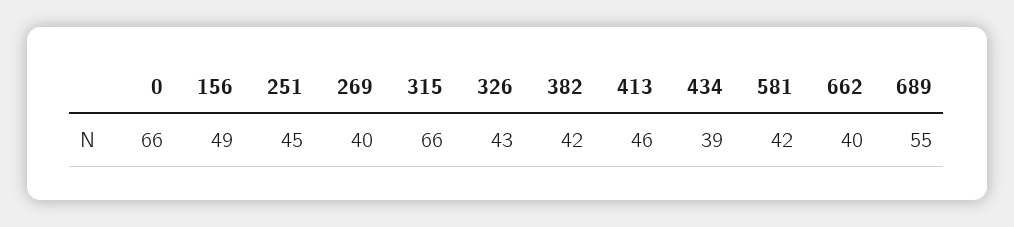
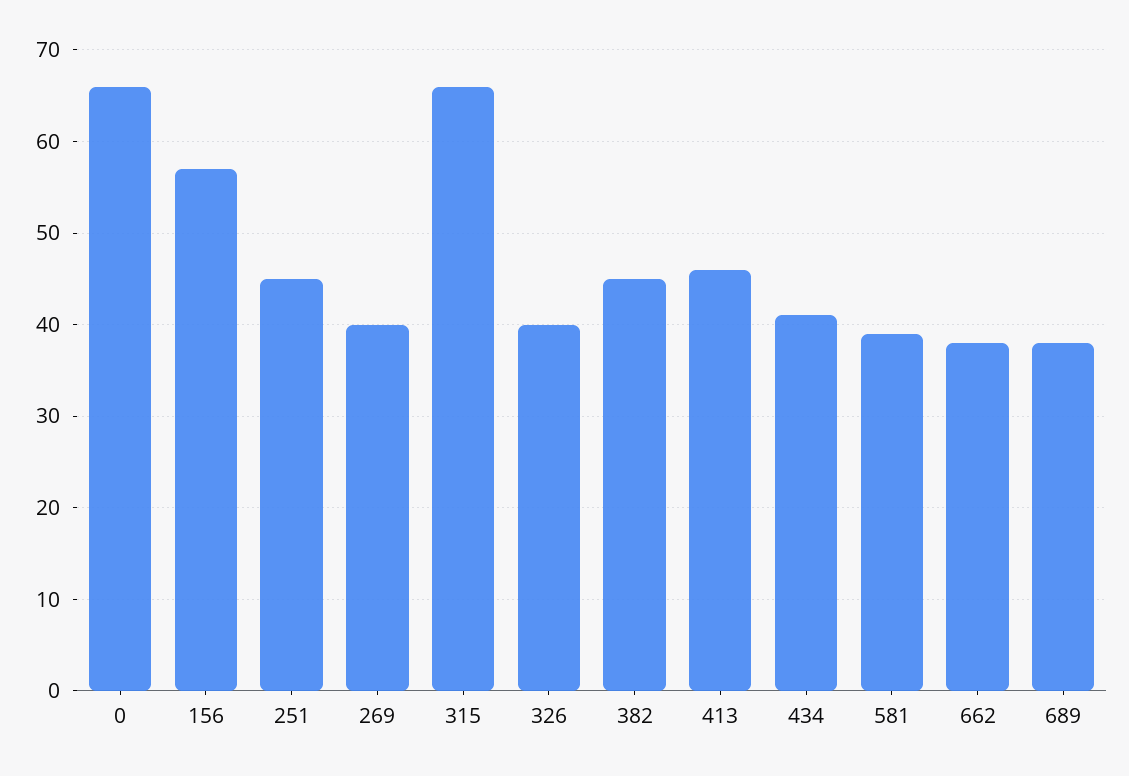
  {
    "0": 66,
-   "156": 49,
+   "156": 57,
    "251": 45,
    "269": 40,
    "315": 66,
-   "326": 43,
+   "326": 40,
-   "382": 42,
+   "382": 45,
    "413": 46,
-   "434": 39,
+   "434": 41,
-   "581": 42,
+   "581": 39,
-   "662": 40,
+   "662": 38,
-   "689": 55
+   "689": 38
  }

